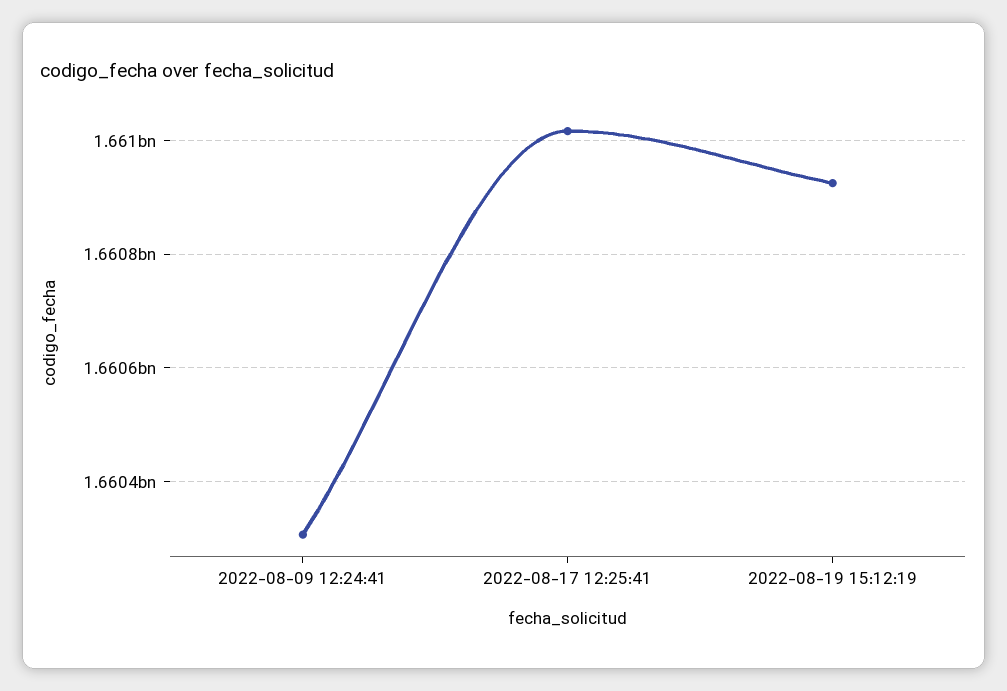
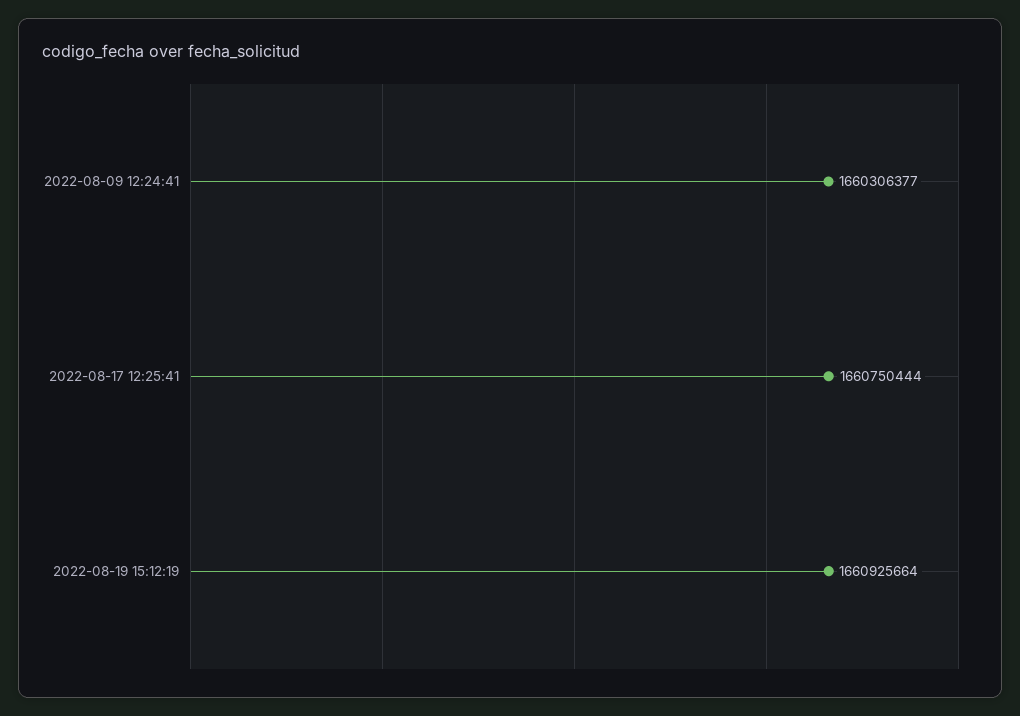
  {
    "2022-08-09 12:24:41": 1660306377,
-   "2022-08-17 12:25:41": 1661020000,
+   "2022-08-17 12:25:41": 1660750444,
    "2022-08-19 15:12:19": 1660925664
  }

